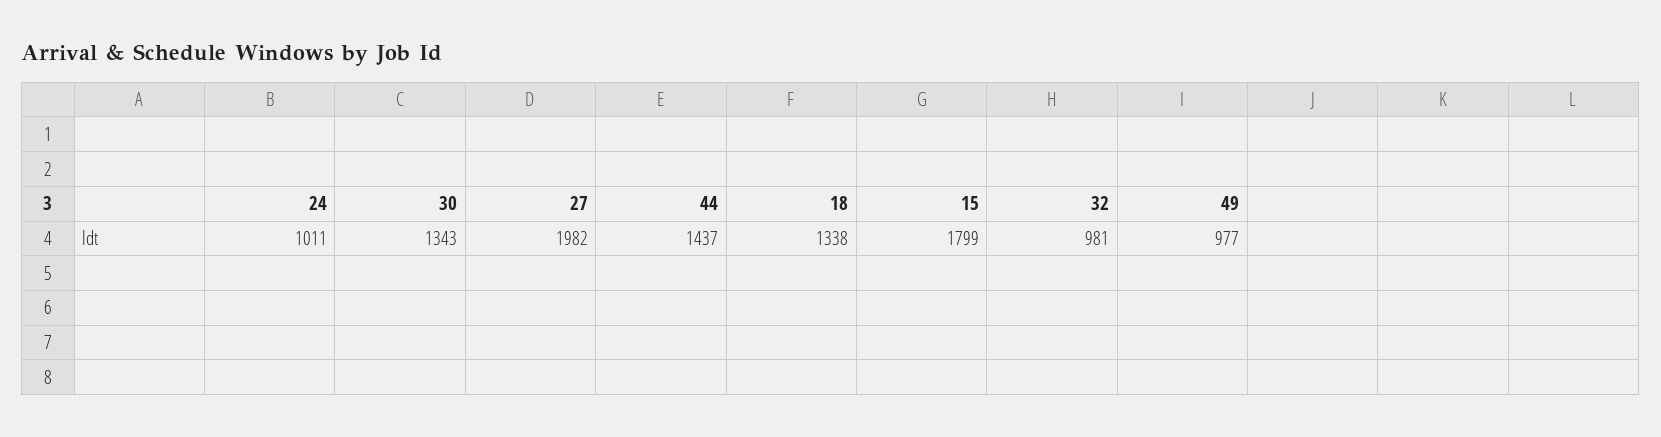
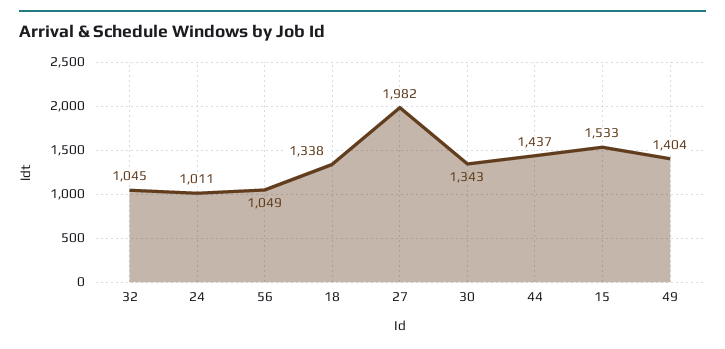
  {
    "24": 1011,
    "30": 1343,
    "27": 1982,
    "44": 1437,
    "18": 1338,
-   "15": 1799,
+   "15": 1533,
-   "32": 981,
+   "32": 1045,
-   "49": 977
+   "49": 1404,
+   "56": 1049
  }

